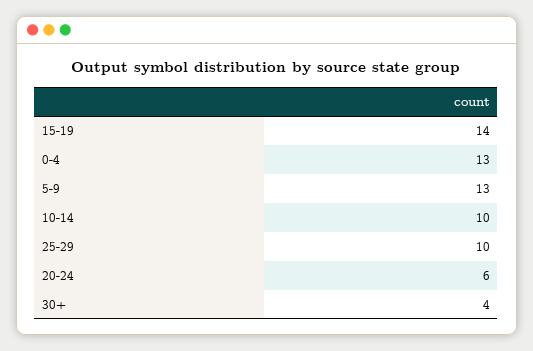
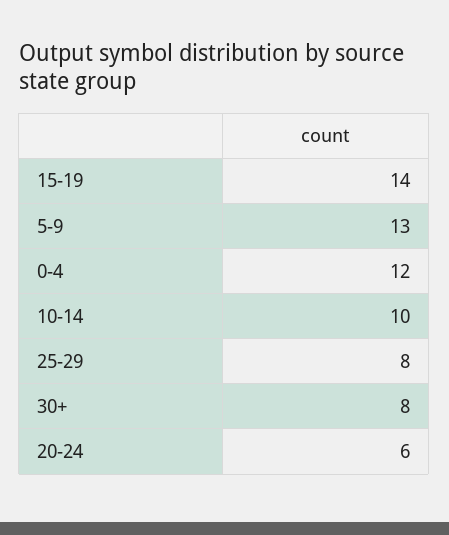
  {
    "15-19": 14,
-   "0-4": 13,
+   "0-4": 12,
    "5-9": 13,
    "10-14": 10,
-   "25-29": 10,
+   "25-29": 8,
    "20-24": 6,
-   "30+": 4
+   "30+": 8
  }

